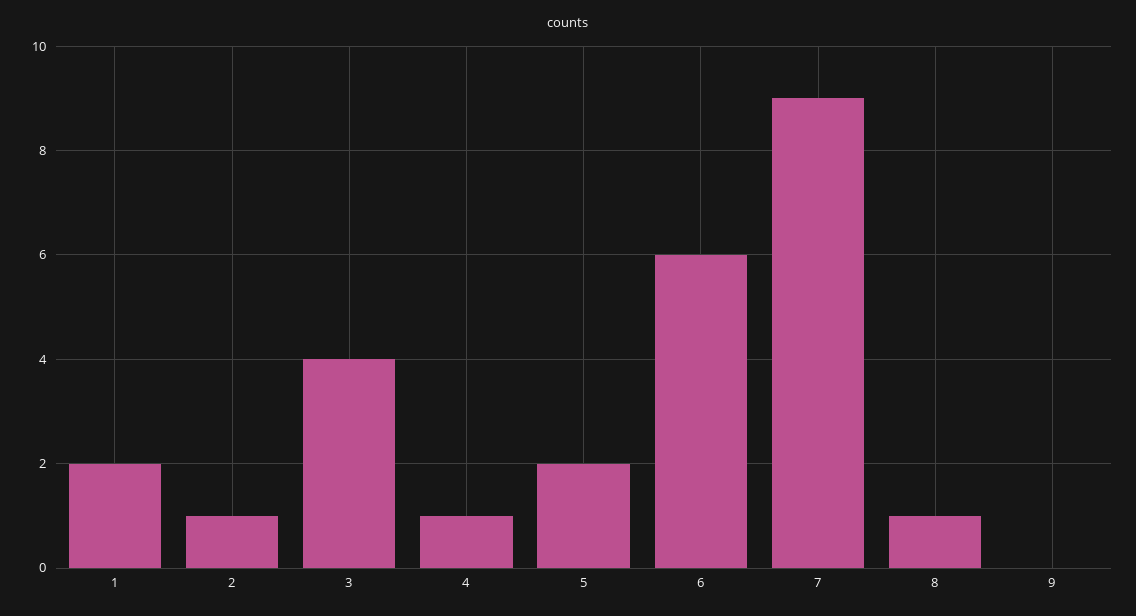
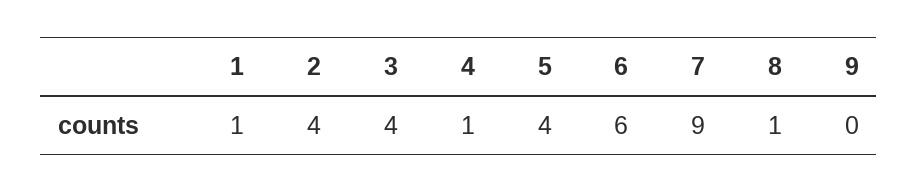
  {
-   "1": 2,
+   "1": 1,
-   "2": 1,
+   "2": 4,
    "3": 4,
    "4": 1,
-   "5": 2,
+   "5": 4,
    "6": 6,
    "7": 9,
    "8": 1,
    "9": 0
  }

